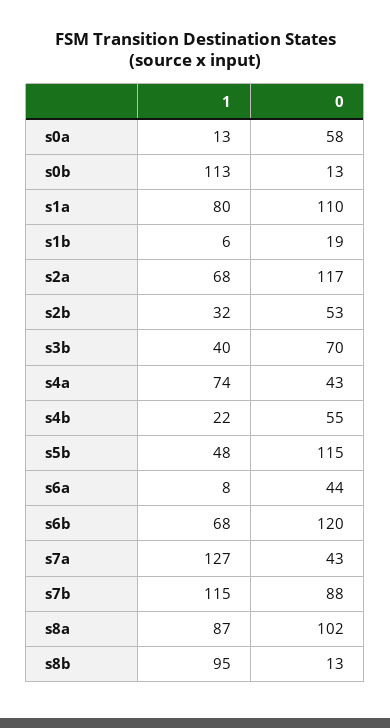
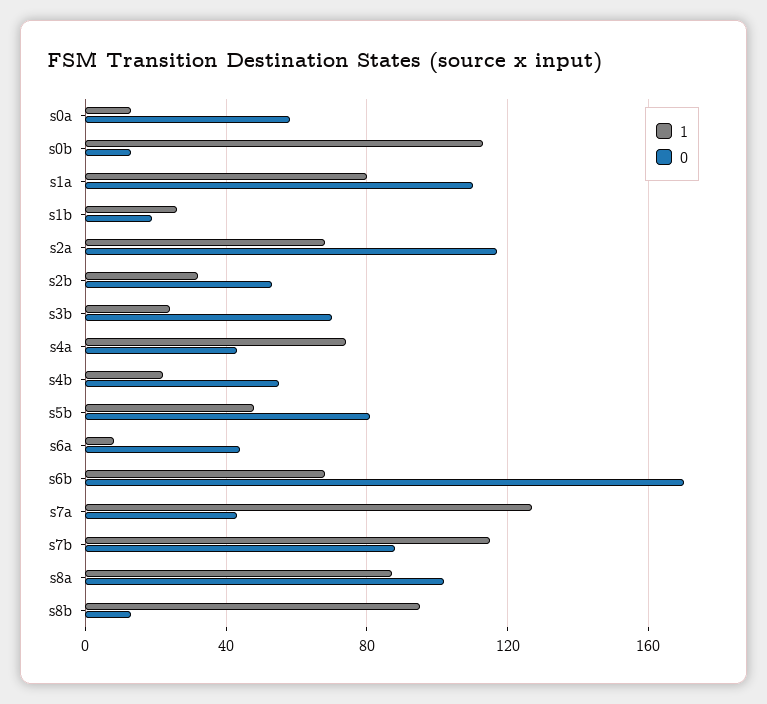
  {
    "1": {
      "s0a": 13,
      "s0b": 113,
      "s1a": 80,
-     "s1b": 6,
+     "s1b": 25,
      "s2a": 68,
      "s2b": 32,
-     "s3b": 40,
+     "s3b": 25,
      "s4a": 74,
      "s4b": 22,
      "s5b": 48,
      "s6a": 8,
      "s6b": 68,
      "s7a": 127,
      "s7b": 115,
      "s8a": 87,
      "s8b": 95
    },
    "0": {
      "s0a": 58,
      "s0b": 13,
      "s1a": 110,
      "s1b": 19,
      "s2a": 117,
      "s2b": 53,
      "s3b": 70,
      "s4a": 43,
      "s4b": 55,
-     "s5b": 115,
+     "s5b": 80,
      "s6a": 44,
-     "s6b": 120,
+     "s6b": 170,
      "s7a": 43,
      "s7b": 88,
      "s8a": 102,
      "s8b": 13
    }
  }

